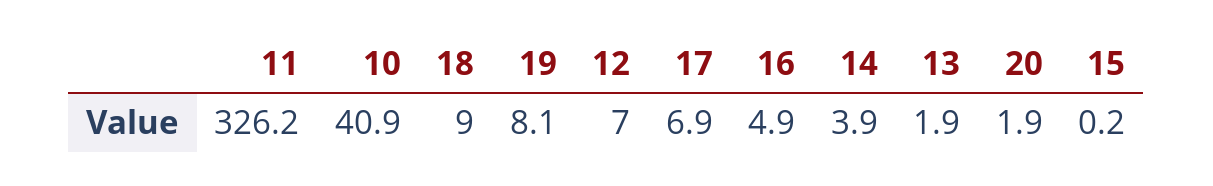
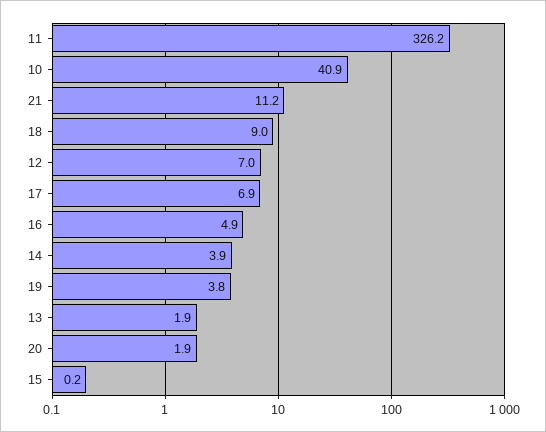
  {
    "11": 326.2,
    "10": 40.9,
    "18": 9,
-   "19": 8.1,
+   "19": 3.8,
    "12": 7,
    "17": 6.9,
    "16": 4.9,
    "14": 3.9,
    "13": 1.9,
    "20": 1.9,
-   "15": 0.2
+   "15": 0.2,
+   "21": 11.2
  }

